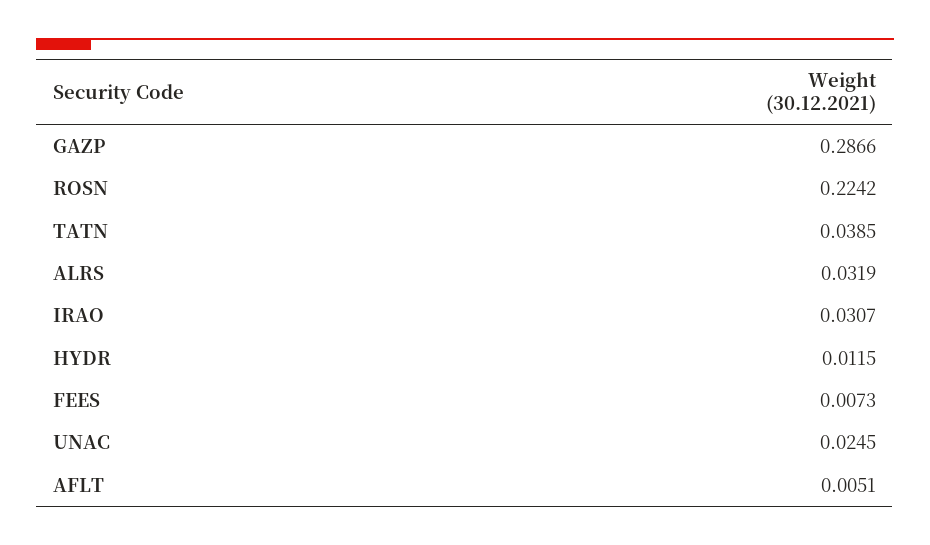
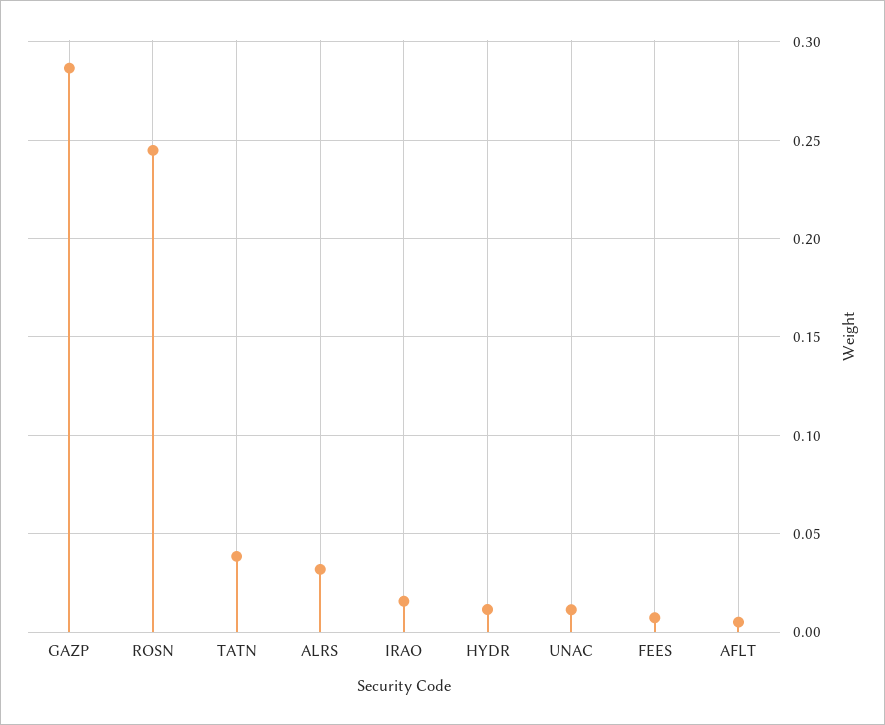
  {
    "GAZP": 0.2866,
-   "ROSN": 0.2242,
+   "ROSN": 0.245,
    "TATN": 0.0385,
    "ALRS": 0.0319,
-   "IRAO": 0.0307,
+   "IRAO": 0.015,
    "HYDR": 0.0115,
    "FEES": 0.0073,
-   "UNAC": 0.0245,
+   "UNAC": 0.01,
    "AFLT": 0.0051
  }

